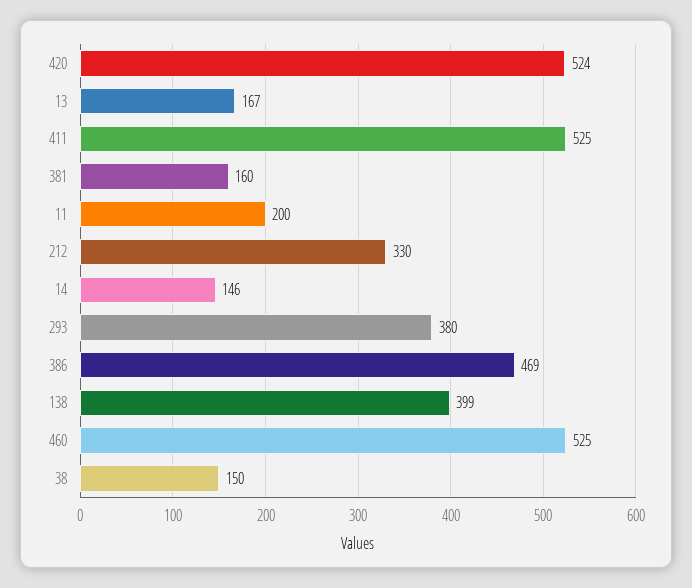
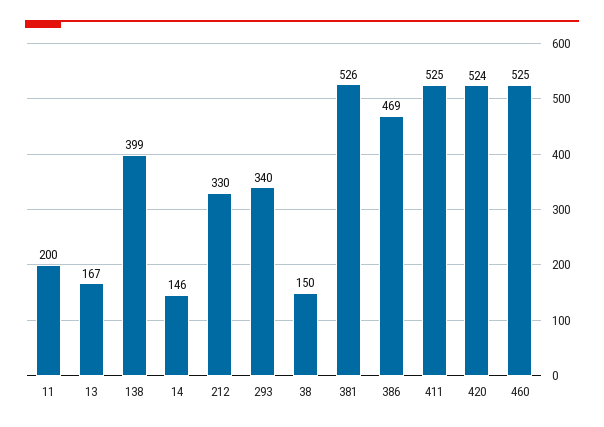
  {
    "420": 524,
    "13": 167,
    "411": 525,
-   "381": 160,
+   "381": 526,
    "11": 200,
    "212": 330,
    "14": 146,
-   "293": 380,
+   "293": 340,
    "386": 469,
    "138": 399,
    "460": 525,
    "38": 150
  }

